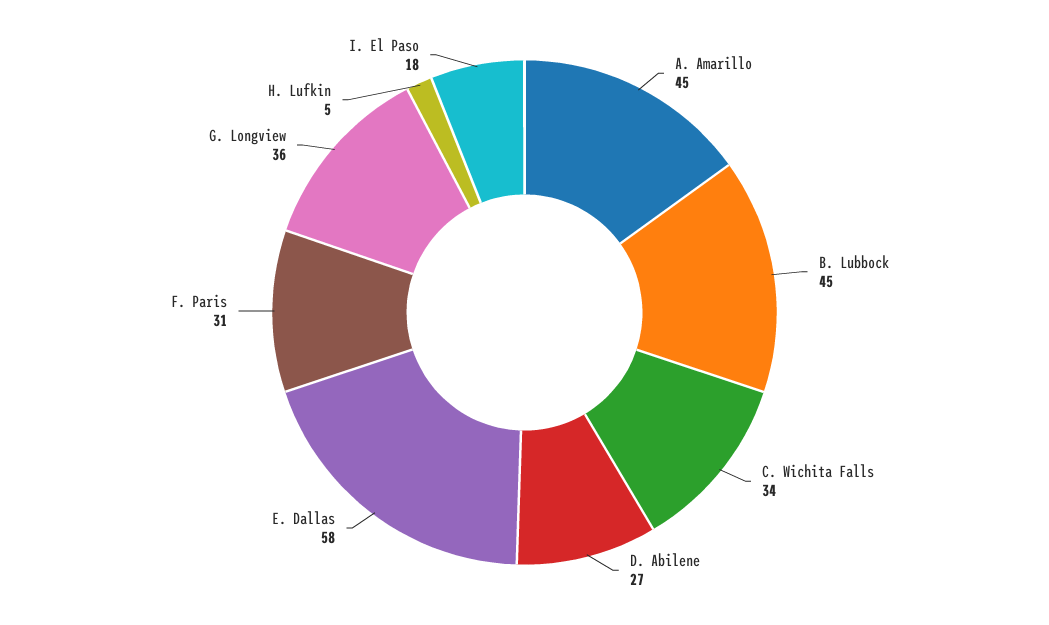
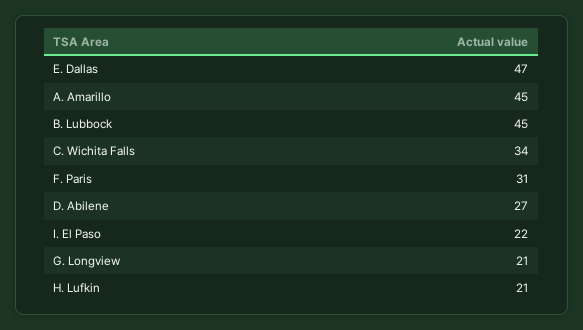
  {
    "A. Amarillo": 45,
    "B. Lubbock": 45,
    "C. Wichita Falls": 34,
    "D. Abilene": 27,
-   "E. Dallas": 58,
+   "E. Dallas": 47,
    "F. Paris": 31,
-   "G. Longview": 36,
+   "G. Longview": 21,
-   "H. Lufkin": 5,
+   "H. Lufkin": 21,
-   "I. El Paso": 18
+   "I. El Paso": 22
  }

